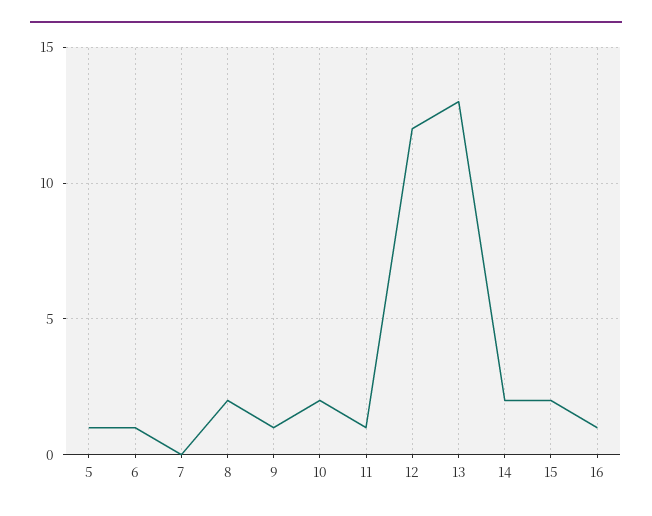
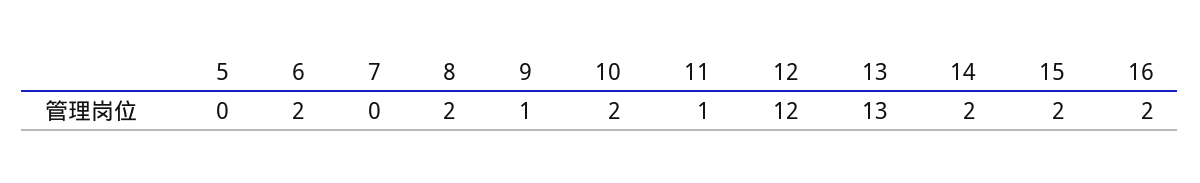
  {
-   "5": 1,
+   "5": 0,
-   "6": 1,
+   "6": 2,
    "7": 0,
    "8": 2,
    "9": 1,
    "10": 2,
    "11": 1,
    "12": 12,
    "13": 13,
    "14": 2,
    "15": 2,
-   "16": 1
+   "16": 2
  }

